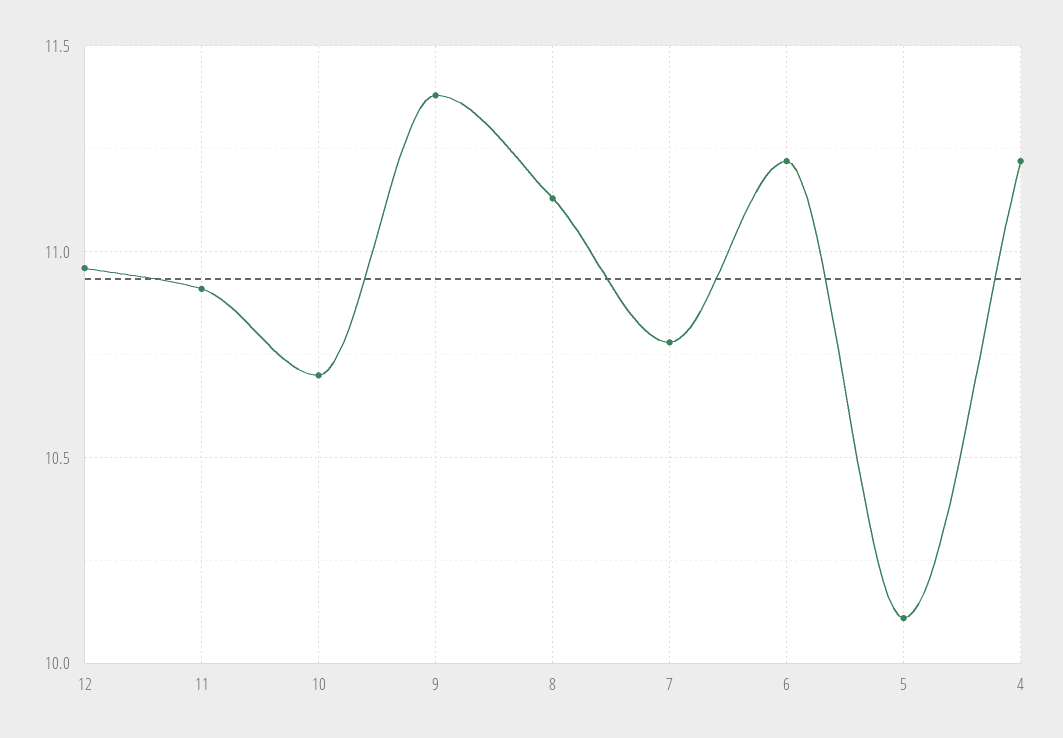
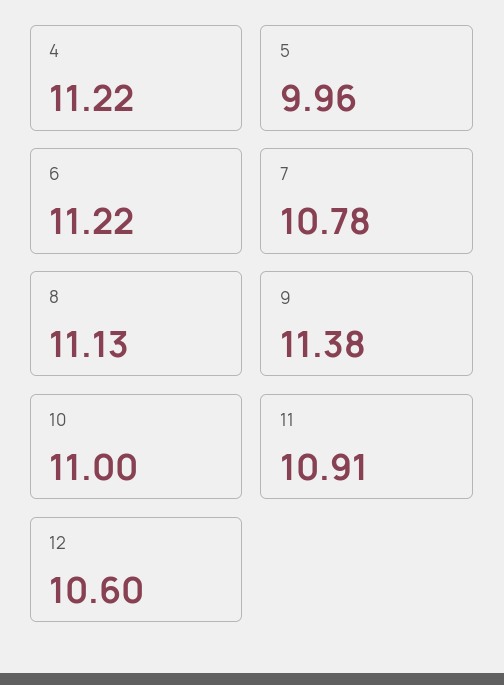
  {
-   "12": 10.95,
+   "12": 10.6,
    "11": 10.91,
-   "10": 10.7,
+   "10": 11,
    "9": 11.38,
    "8": 11.13,
    "7": 10.78,
    "6": 11.22,
-   "5": 10.1,
+   "5": 9.96,
    "4": 11.22
  }

